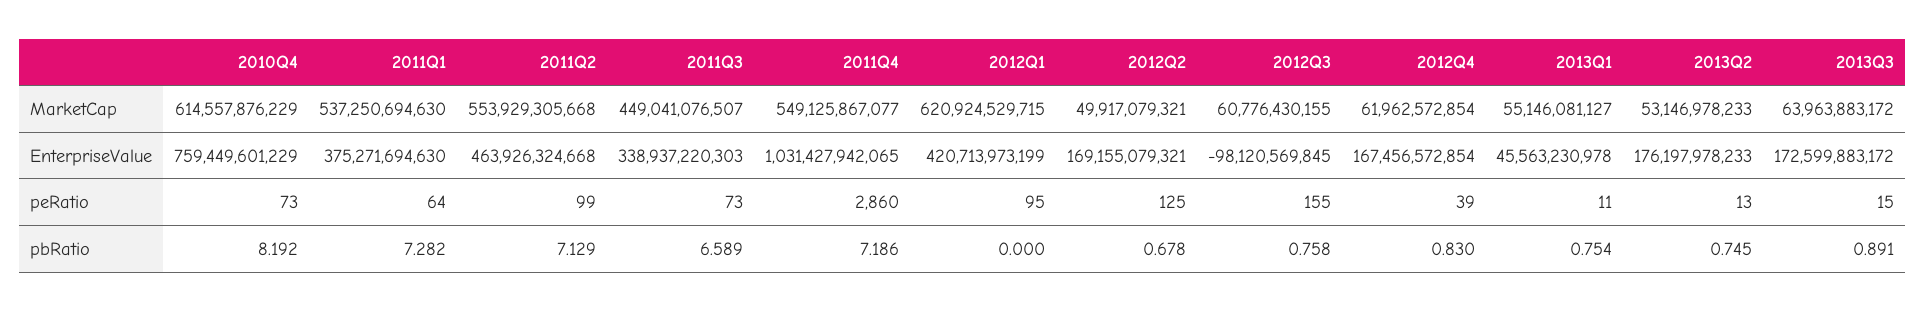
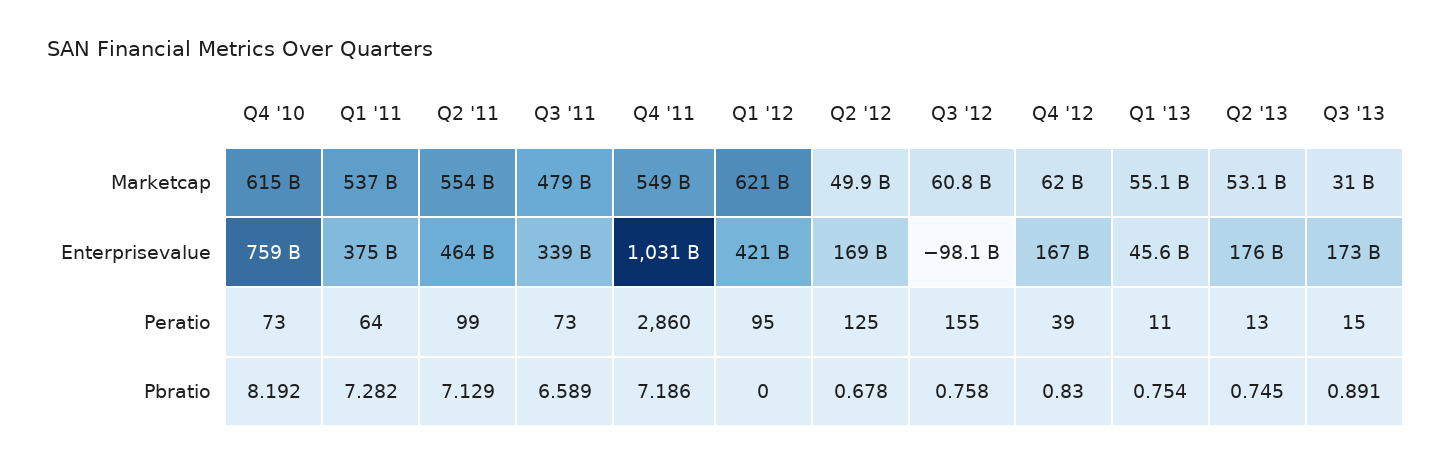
  {
    "2010Q4": {
      "MarketCap": 614557876229,
      "EnterpriseValue": 759449601229,
      "peRatio": 73,
      "pbRatio": 8.192
    },
    "2011Q1": {
      "MarketCap": 537250694630,
      "EnterpriseValue": 375271694630,
      "peRatio": 64,
      "pbRatio": 7.282
    },
    "2011Q2": {
      "MarketCap": 553929305668,
      "EnterpriseValue": 463926324668,
      "peRatio": 99,
      "pbRatio": 7.129
    },
    "2011Q3": {
-     "MarketCap": 449041076507,
+     "MarketCap": 479000000000,
      "EnterpriseValue": 338937220303,
      "peRatio": 73,
      "pbRatio": 6.589
    },
    "2011Q4": {
      "MarketCap": 549125867077,
      "EnterpriseValue": 1031427942065,
      "peRatio": 2860,
      "pbRatio": 7.186
    },
    "2012Q1": {
      "MarketCap": 620924529715,
      "EnterpriseValue": 420713973199,
      "peRatio": 95,
      "pbRatio": 0
    },
    "2012Q2": {
      "MarketCap": 49917079321,
      "EnterpriseValue": 169155079321,
      "peRatio": 125,
      "pbRatio": 0.678
    },
    "2012Q3": {
      "MarketCap": 60776430155,
      "EnterpriseValue": -98120569845,
      "peRatio": 155,
      "pbRatio": 0.758
    },
    "2012Q4": {
      "MarketCap": 61962572854,
      "EnterpriseValue": 167456572854,
      "peRatio": 39,
      "pbRatio": 0.83
    },
    "2013Q1": {
      "MarketCap": 55146081127,
      "EnterpriseValue": 45563230978,
      "peRatio": 11,
      "pbRatio": 0.754
    },
    "2013Q2": {
      "MarketCap": 53146978233,
      "EnterpriseValue": 176197978233,
      "peRatio": 13,
      "pbRatio": 0.745
    },
    "2013Q3": {
-     "MarketCap": 63963883172,
+     "MarketCap": 31000000000,
      "EnterpriseValue": 172599883172,
      "peRatio": 15,
      "pbRatio": 0.891
    }
  }

